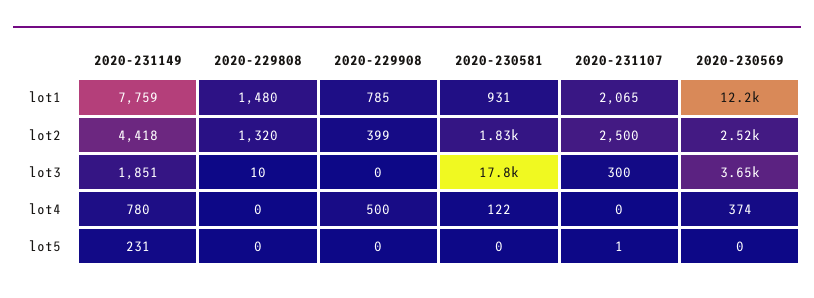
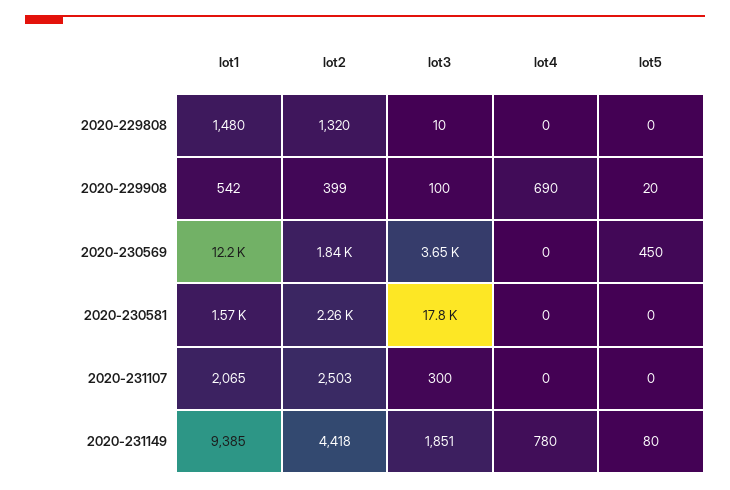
  {
    "2020-231149": {
-     "lot1": 7759,
+     "lot1": 9385,
      "lot2": 4418,
      "lot3": 1851,
      "lot4": 780,
-     "lot5": 231
+     "lot5": 80
    },
    "2020-229808": {
      "lot1": 1480,
      "lot2": 1320,
      "lot3": 10,
      "lot4": 0,
      "lot5": 0
    },
    "2020-229908": {
-     "lot1": 785,
+     "lot1": 542,
      "lot2": 399,
-     "lot3": 0,
+     "lot3": 100,
-     "lot4": 500,
+     "lot4": 690,
-     "lot5": 0
+     "lot5": 20
    },
    "2020-230581": {
-     "lot1": 931,
+     "lot1": 1570,
-     "lot2": 1830,
+     "lot2": 2260,
      "lot3": 17800,
-     "lot4": 122,
+     "lot4": 0,
      "lot5": 0
    },
    "2020-231107": {
      "lot1": 2065,
-     "lot2": 2500,
+     "lot2": 2503,
      "lot3": 300,
      "lot4": 0,
-     "lot5": 1
+     "lot5": 0
    },
    "2020-230569": {
      "lot1": 12200,
-     "lot2": 2520,
+     "lot2": 1840,
      "lot3": 3650,
-     "lot4": 374,
+     "lot4": 0,
-     "lot5": 0
+     "lot5": 450
    }
  }

